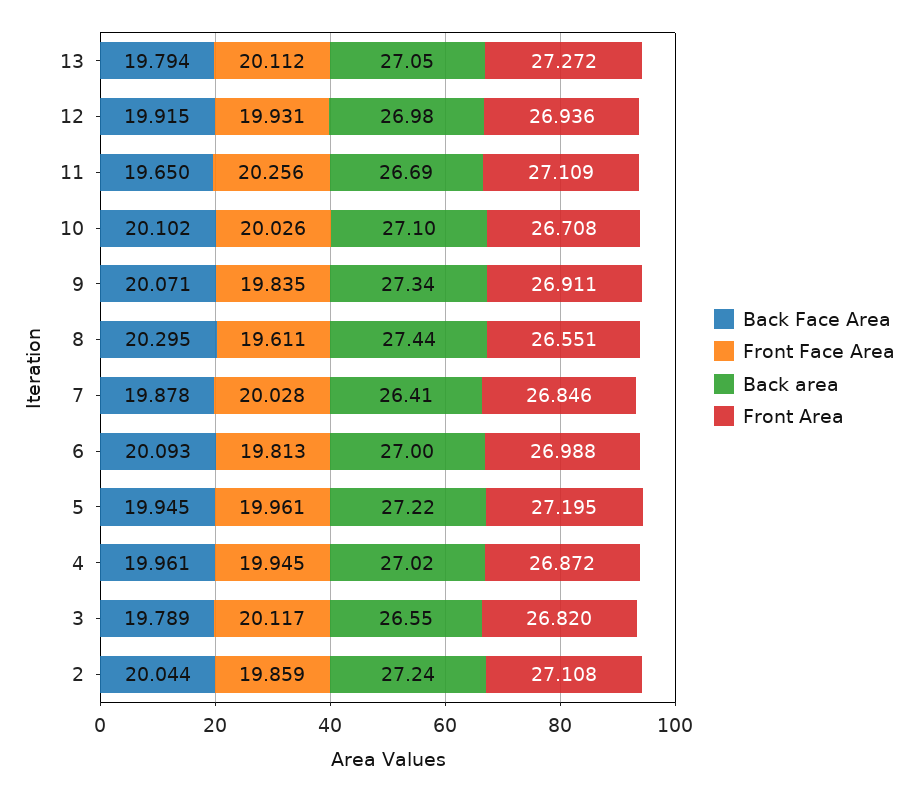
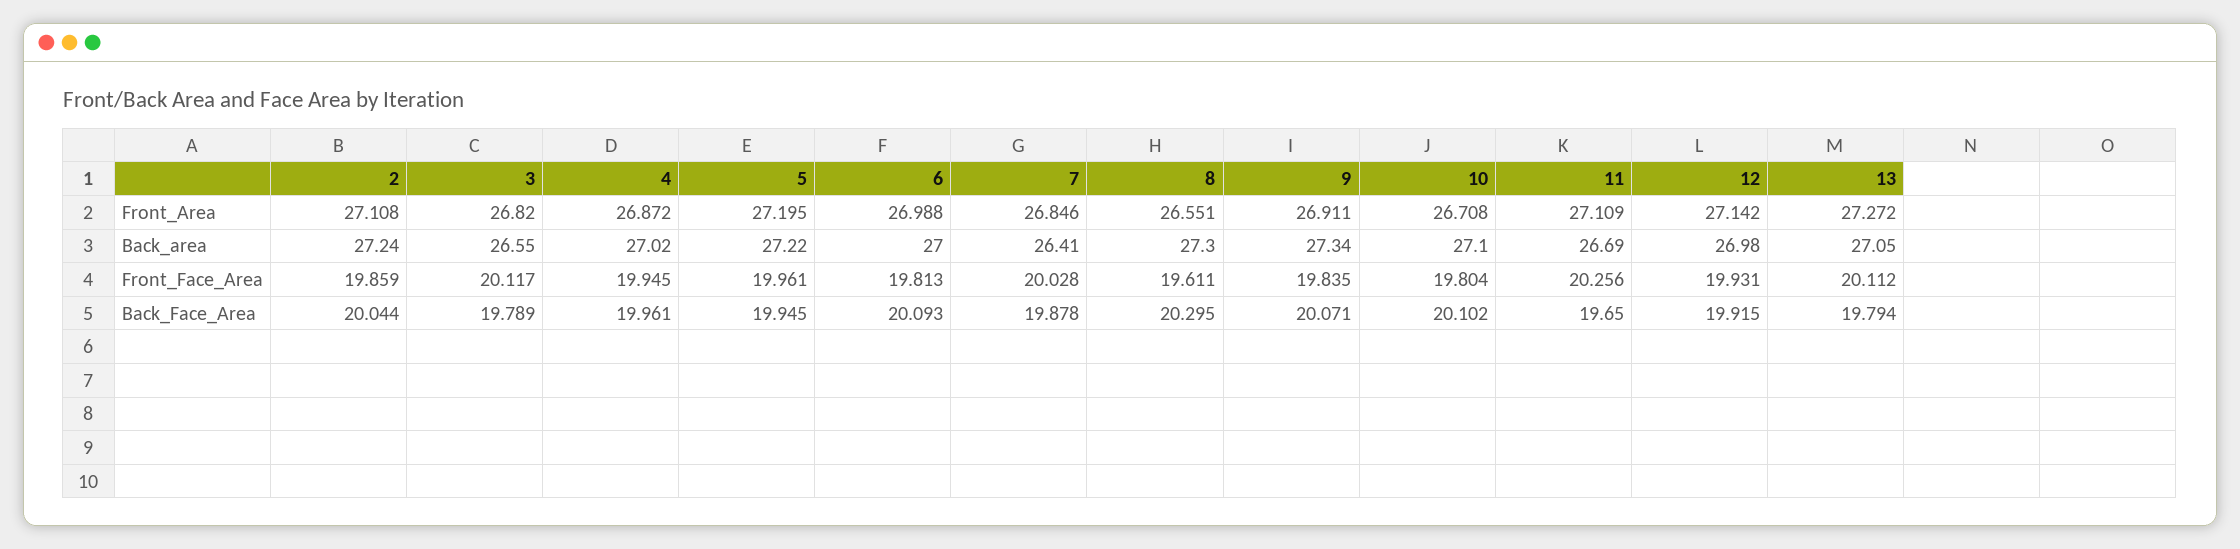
  {
    "Back Face Area": {
      "13": 19.794,
      "12": 19.915,
      "11": 19.65,
      "10": 20.102,
      "9": 20.071,
      "8": 20.295,
      "7": 19.878,
      "6": 20.093,
      "5": 19.945,
      "4": 19.961,
      "3": 19.789,
      "2": 20.044
    },
    "Front Face Area": {
      "13": 20.112,
      "12": 19.931,
      "11": 20.256,
-     "10": 20.026,
+     "10": 19.804,
      "9": 19.835,
      "8": 19.611,
      "7": 20.028,
      "6": 19.813,
      "5": 19.961,
      "4": 19.945,
      "3": 20.117,
      "2": 19.859
    },
    "Back area": {
      "13": 27.05,
      "12": 26.98,
      "11": 26.69,
      "10": 27.1,
      "9": 27.34,
-     "8": 27.44,
+     "8": 27.3,
      "7": 26.41,
      "6": 27,
      "5": 27.22,
      "4": 27.02,
      "3": 26.55,
      "2": 27.24
    },
    "Front Area": {
      "13": 27.272,
-     "12": 26.936,
+     "12": 27.142,
      "11": 27.109,
      "10": 26.708,
      "9": 26.911,
      "8": 26.551,
      "7": 26.846,
      "6": 26.988,
      "5": 27.195,
      "4": 26.872,
      "3": 26.82,
      "2": 27.108
    }
  }

